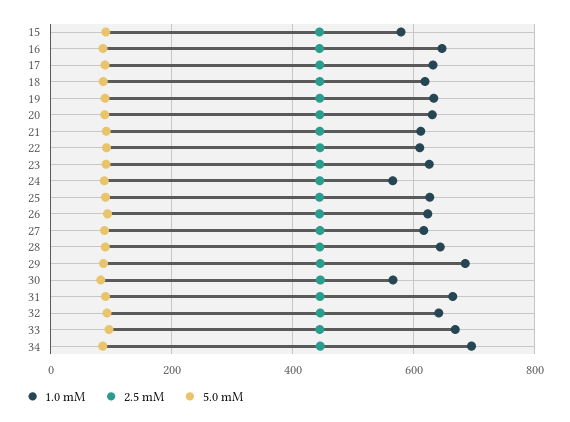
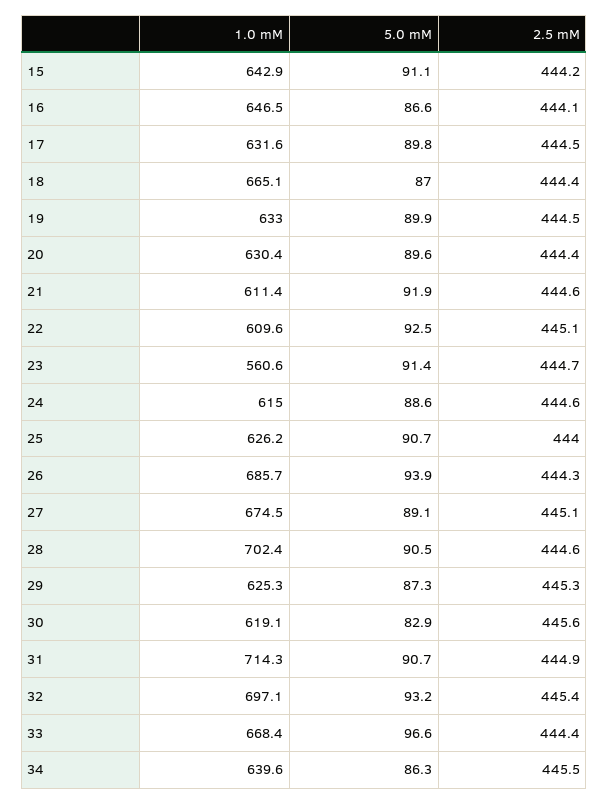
  {
    "1.0 mM": {
-     "15": 580,
+     "15": 642.9,
      "16": 646.5,
      "17": 631.6,
-     "18": 620,
+     "18": 665.1,
      "19": 633,
      "20": 630.4,
      "21": 611.4,
      "22": 609.6,
-     "23": 620,
+     "23": 560.6,
-     "24": 560,
+     "24": 615,
      "25": 626.2,
-     "26": 620,
+     "26": 685.7,
-     "27": 620,
+     "27": 674.5,
-     "28": 640,
+     "28": 702.4,
-     "29": 680,
+     "29": 625.3,
-     "30": 560,
+     "30": 619.1,
-     "31": 660,
+     "31": 714.3,
-     "32": 640,
+     "32": 697.1,
      "33": 668.4,
-     "34": 700
+     "34": 639.6
    },
    "2.5 mM": {
      "15": 444.2,
      "16": 444.1,
      "17": 444.5,
      "18": 444.4,
      "19": 444.5,
      "20": 444.4,
      "21": 444.6,
      "22": 445.1,
      "23": 444.7,
      "24": 444.6,
      "25": 444,
      "26": 444.3,
      "27": 445.1,
      "28": 444.6,
      "29": 445.3,
      "30": 445.6,
      "31": 444.9,
      "32": 445.4,
      "33": 444.4,
      "34": 445.5
    },
    "5.0 mM": {
      "15": 91.1,
      "16": 86.6,
      "17": 89.8,
      "18": 87,
      "19": 89.9,
      "20": 89.6,
      "21": 91.9,
      "22": 92.5,
      "23": 91.4,
      "24": 88.6,
      "25": 90.7,
      "26": 93.9,
      "27": 89.1,
      "28": 90.5,
      "29": 87.3,
      "30": 82.9,
      "31": 90.7,
      "32": 93.2,
      "33": 96.6,
      "34": 86.3
    }
  }

